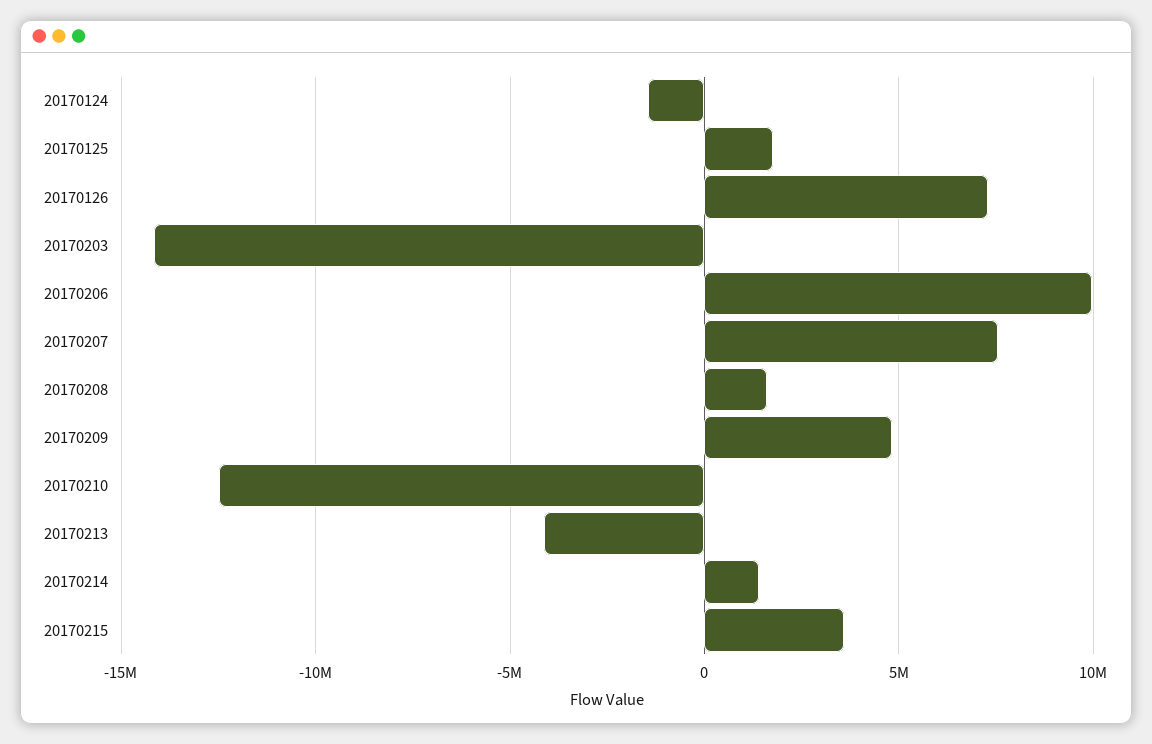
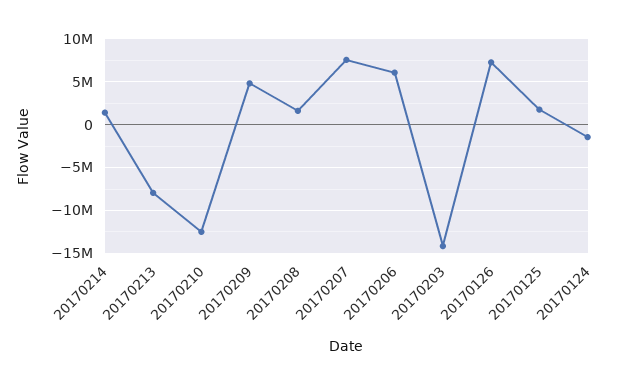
  {
    "20170124": -1500000,
    "20170125": 2000000,
    "20170126": 7500000,
    "20170203": -14000000,
-   "20170206": 10000000,
+   "20170206": 6000000,
    "20170207": 7500000,
    "20170208": 1500000,
    "20170209": 5000000,
    "20170210": -12500000,
-   "20170213": -4000000,
+   "20170213": -8000000,
-   "20170214": 1500000,
+   "20170214": 1500000
-   "20170215": 3500000
  }

